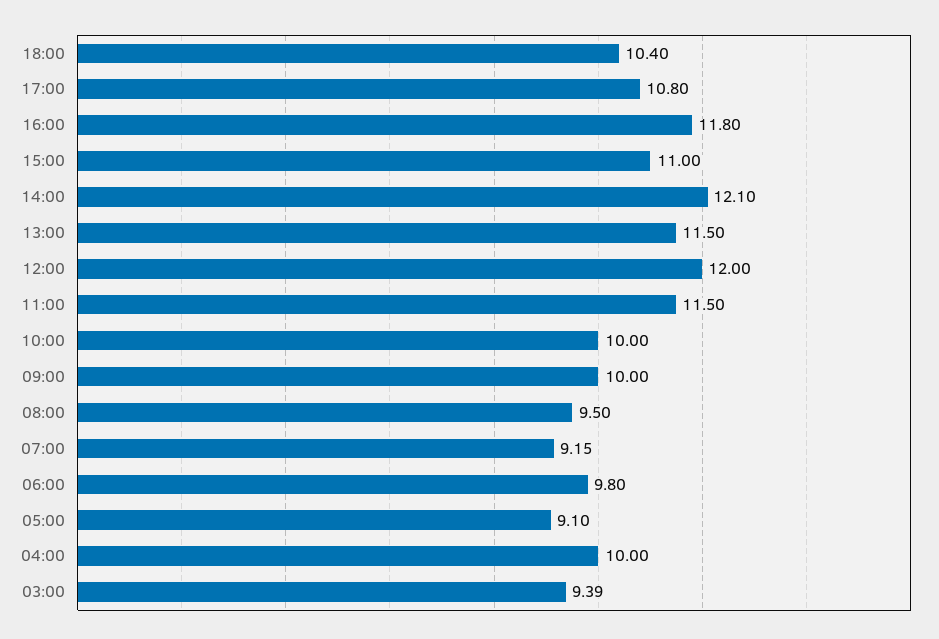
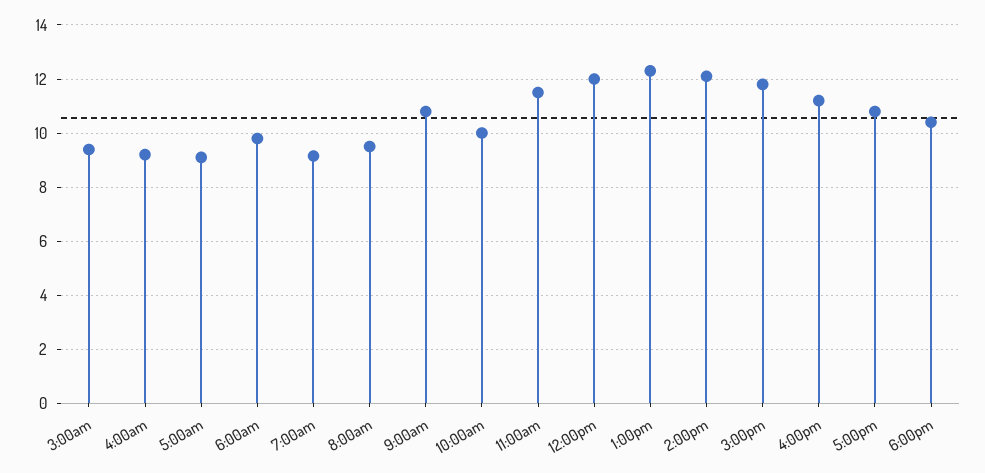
  {
    "18:00": 10.4,
    "17:00": 10.8,
-   "16:00": 11.8,
+   "16:00": 11.25,
-   "15:00": 11,
+   "15:00": 11.75,
    "14:00": 12.1,
-   "13:00": 11.5,
+   "13:00": 12.25,
    "12:00": 12,
    "11:00": 11.5,
    "10:00": 10,
-   "09:00": 10,
+   "09:00": 10.75,
    "08:00": 9.5,
    "07:00": 9.15,
    "06:00": 9.8,
    "05:00": 9.1,
-   "04:00": 10,
+   "04:00": 9.25,
    "03:00": 9.39
  }

